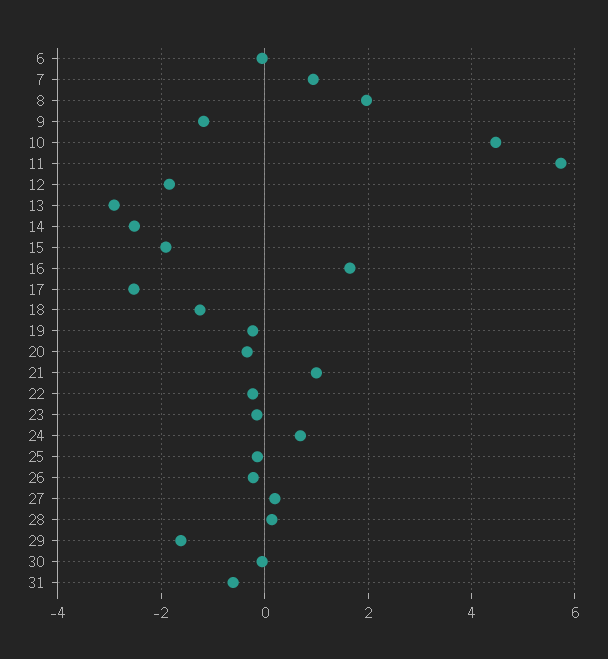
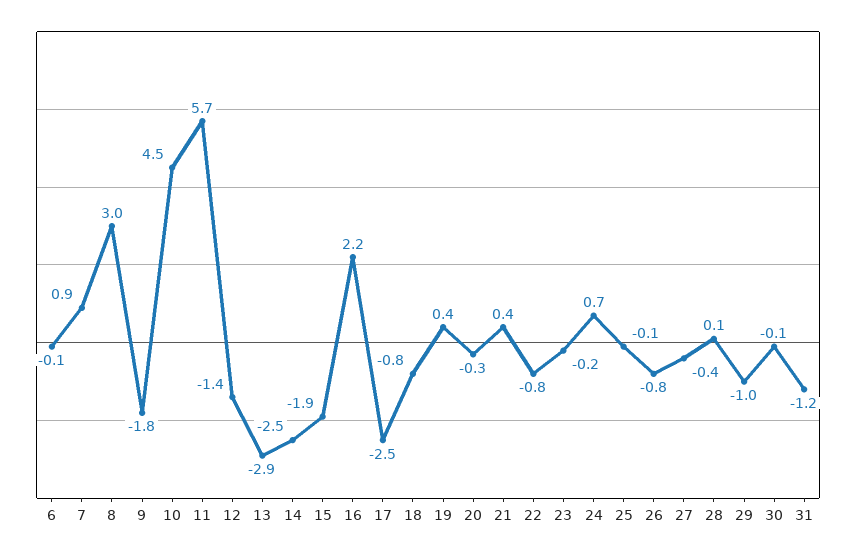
  {
    "6": -0.1,
    "7": 0.9,
-   "8": 2,
+   "8": 3,
-   "9": -1.2,
+   "9": -1.8,
    "10": 4.5,
    "11": 5.7,
-   "12": -1.8,
+   "12": -1.4,
    "13": -2.9,
    "14": -2.5,
    "15": -1.9,
-   "16": 1.6,
+   "16": 2.2,
    "17": -2.5,
-   "18": -1.2,
+   "18": -0.8,
-   "19": -0.2,
+   "19": 0.4,
    "20": -0.3,
-   "21": 1,
+   "21": 0.4,
-   "22": -0.2,
+   "22": -0.8,
    "23": -0.2,
    "24": 0.7,
    "25": -0.1,
-   "26": -0.2,
+   "26": -0.8,
-   "27": 0.2,
+   "27": -0.4,
    "28": 0.1,
-   "29": -1.6,
+   "29": -1,
    "30": -0.1,
-   "31": -0.6
+   "31": -1.2
  }

